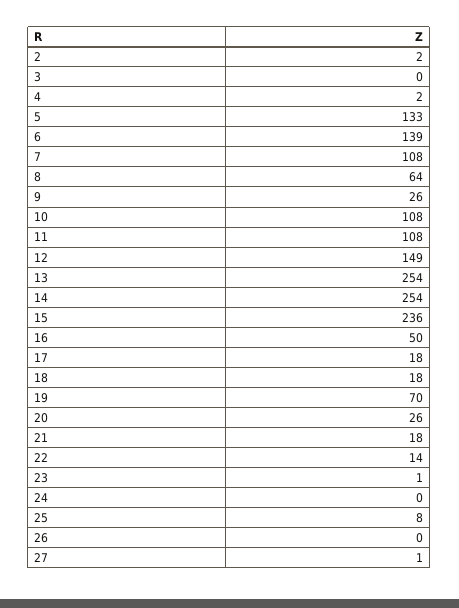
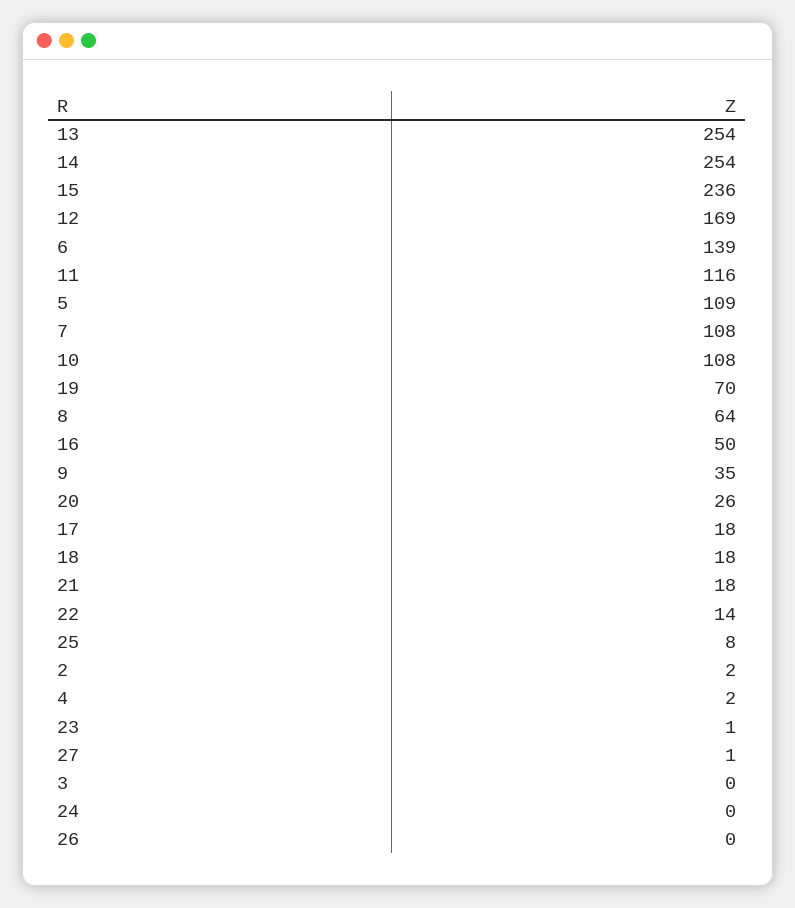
  {
    "2": 2,
    "3": 0,
    "4": 2,
-   "5": 133,
+   "5": 109,
    "6": 139,
    "7": 108,
    "8": 64,
-   "9": 26,
+   "9": 35,
    "10": 108,
-   "11": 108,
+   "11": 116,
-   "12": 149,
+   "12": 169,
    "13": 254,
    "14": 254,
    "15": 236,
    "16": 50,
    "17": 18,
    "18": 18,
    "19": 70,
    "20": 26,
    "21": 18,
    "22": 14,
    "23": 1,
    "24": 0,
    "25": 8,
    "26": 0,
    "27": 1
  }

